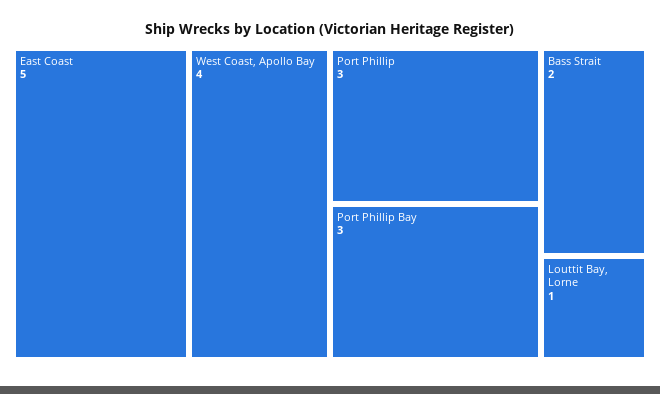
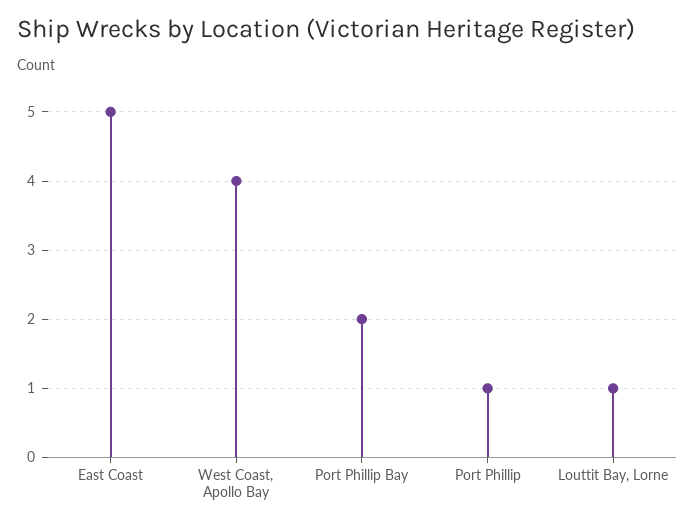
  {
    "East Coast": 5,
    "West Coast, Apollo Bay": 4,
-   "Port Phillip": 3,
+   "Port Phillip": 1,
-   "Port Phillip Bay": 3,
+   "Port Phillip Bay": 2,
-   "Bass Strait": 2,
    "Louttit Bay, Lorne": 1
  }

